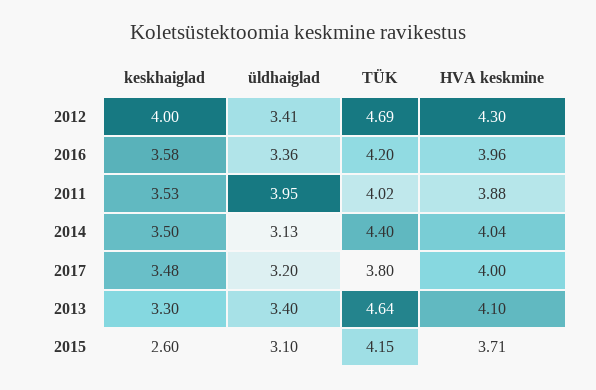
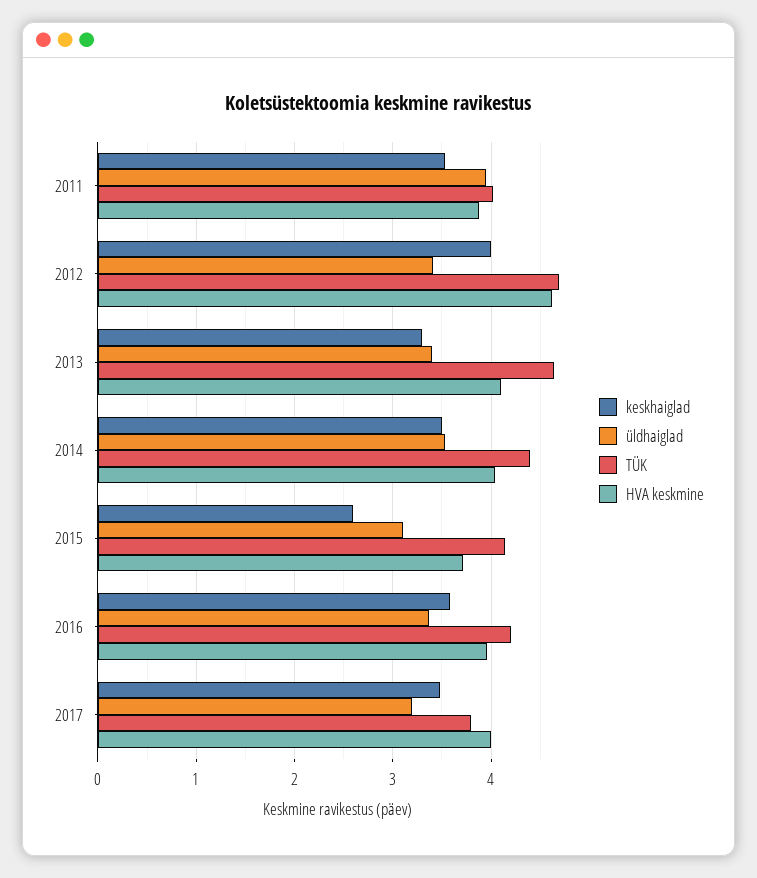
  {
    "keskhaiglad": {
      "2012": 4,
      "2016": 3.58,
      "2011": 3.53,
      "2014": 3.5,
      "2017": 3.48,
      "2013": 3.3,
      "2015": 2.6
    },
    "üldhaiglad": {
      "2012": 3.41,
      "2016": 3.36,
      "2011": 3.95,
-     "2014": 3.13,
+     "2014": 3.5,
      "2017": 3.2,
      "2013": 3.4,
      "2015": 3.1
    },
    "TÜK": {
      "2012": 4.69,
      "2016": 4.2,
      "2011": 4.02,
      "2014": 4.4,
      "2017": 3.8,
      "2013": 4.64,
      "2015": 4.15
    },
    "HVA keskmine": {
-     "2012": 4.3,
+     "2012": 4.6,
      "2016": 3.96,
      "2011": 3.88,
      "2014": 4.04,
      "2017": 4,
      "2013": 4.1,
      "2015": 3.71
    }
  }

